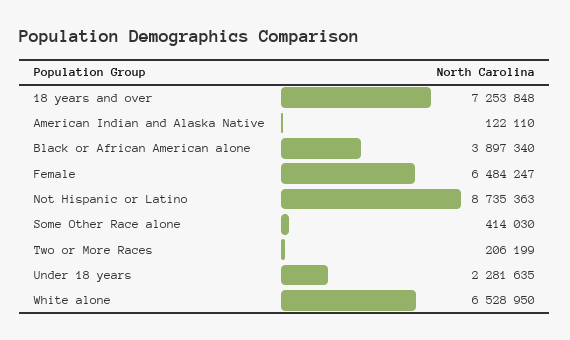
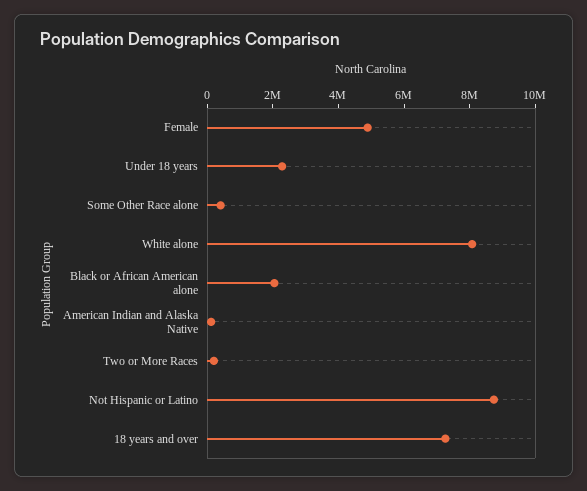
  {
    "18 years and over": 7253848,
    "American Indian and Alaska Native": 122110,
-   "Black or African American alone": 3897340,
+   "Black or African American alone": 2000000,
-   "Female": 6484247,
+   "Female": 5000000,
    "Not Hispanic or Latino": 8735363,
    "Some Other Race alone": 414030,
    "Two or More Races": 206199,
    "Under 18 years": 2281635,
-   "White alone": 6528950
+   "White alone": 8000000
  }

